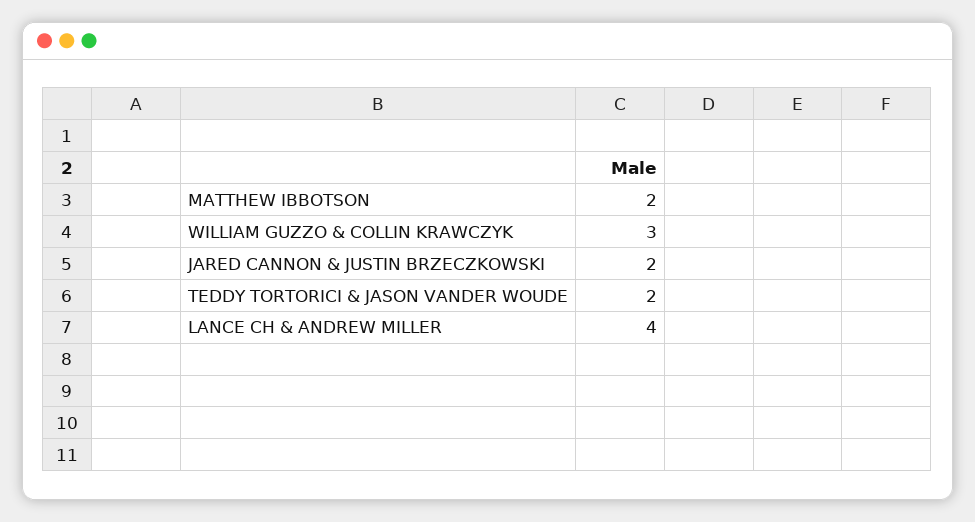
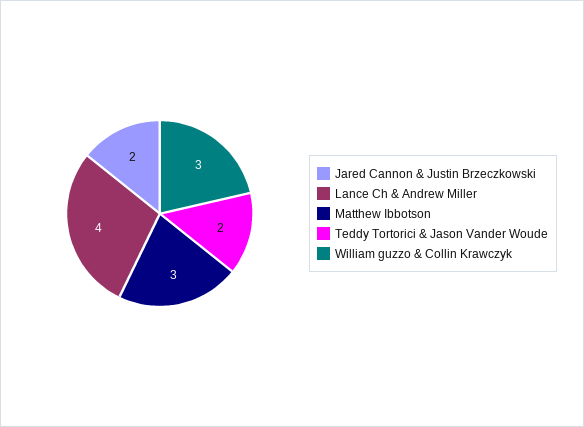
  {
-   "MATTHEW IBBOTSON": 2,
+   "MATTHEW IBBOTSON": 3,
    "WILLIAM GUZZO & COLLIN KRAWCZYK": 3,
    "JARED CANNON & JUSTIN BRZECZKOWSKI": 2,
    "TEDDY TORTORICI & JASON VANDER WOUDE": 2,
    "LANCE CH & ANDREW MILLER": 4
  }

